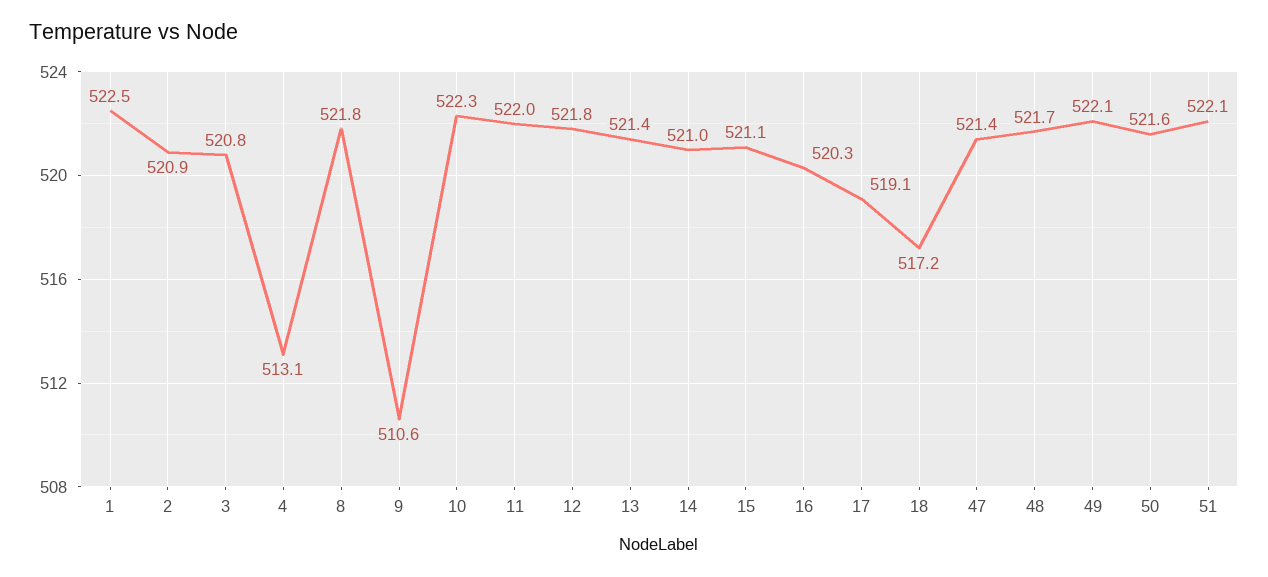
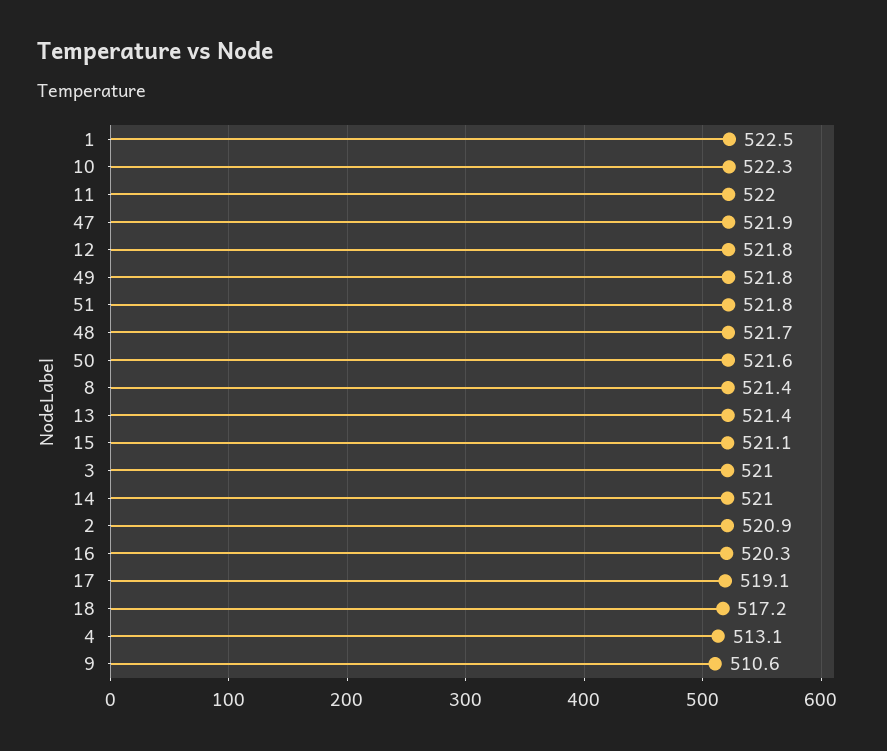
  {
    "1": 522.5,
    "2": 520.9,
-   "3": 520.8,
+   "3": 521,
    "4": 513.1,
-   "8": 521.8,
+   "8": 521.4,
    "9": 510.6,
    "10": 522.3,
    "11": 522,
    "12": 521.8,
    "13": 521.4,
    "14": 521,
    "15": 521.1,
    "16": 520.3,
    "17": 519.1,
    "18": 517.2,
-   "47": 521.4,
+   "47": 521.9,
    "48": 521.7,
-   "49": 522.1,
+   "49": 521.8,
    "50": 521.6,
-   "51": 522.1
+   "51": 521.8
  }

